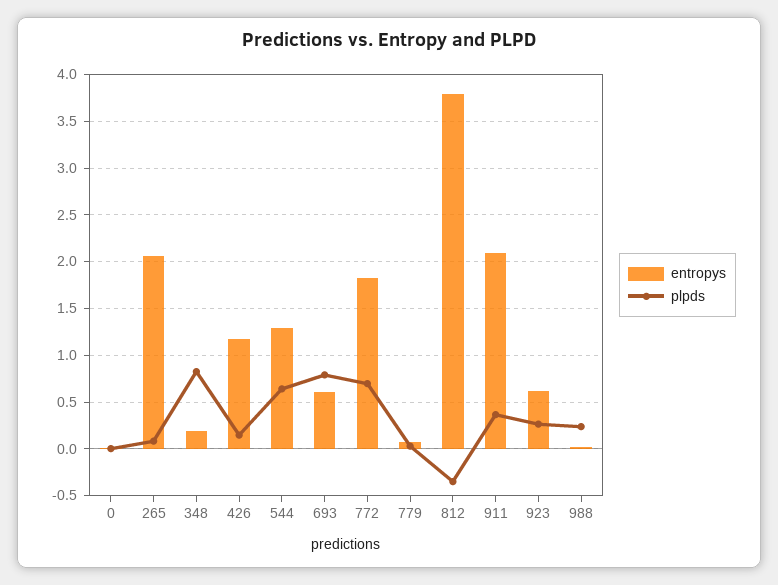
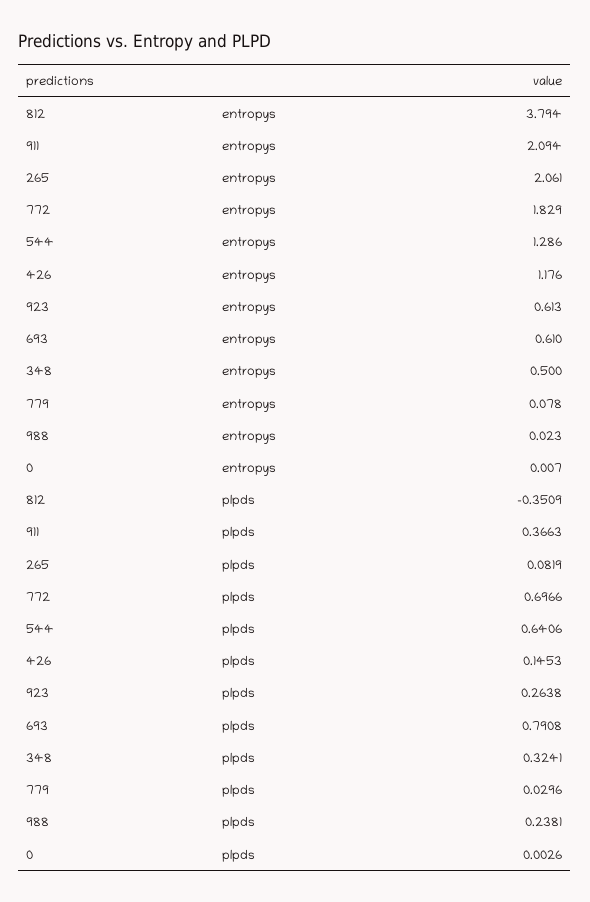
  {
    "entropys": {
      "0": 0.007,
      "265": 2.061,
-     "348": 0.2,
+     "348": 0.5,
      "426": 1.176,
      "544": 1.286,
      "693": 0.61,
      "772": 1.829,
      "779": 0.078,
      "812": 3.794,
      "911": 2.094,
      "923": 0.613,
      "988": 0.023
    },
    "plpds": {
      "0": 0.0026,
      "265": 0.0819,
-     "348": 0.8,
+     "348": 0.3241,
      "426": 0.1453,
      "544": 0.6406,
      "693": 0.7908,
      "772": 0.6966,
      "779": 0.0296,
      "812": -0.3509,
      "911": 0.3663,
      "923": 0.2638,
      "988": 0.2381
    }
  }

